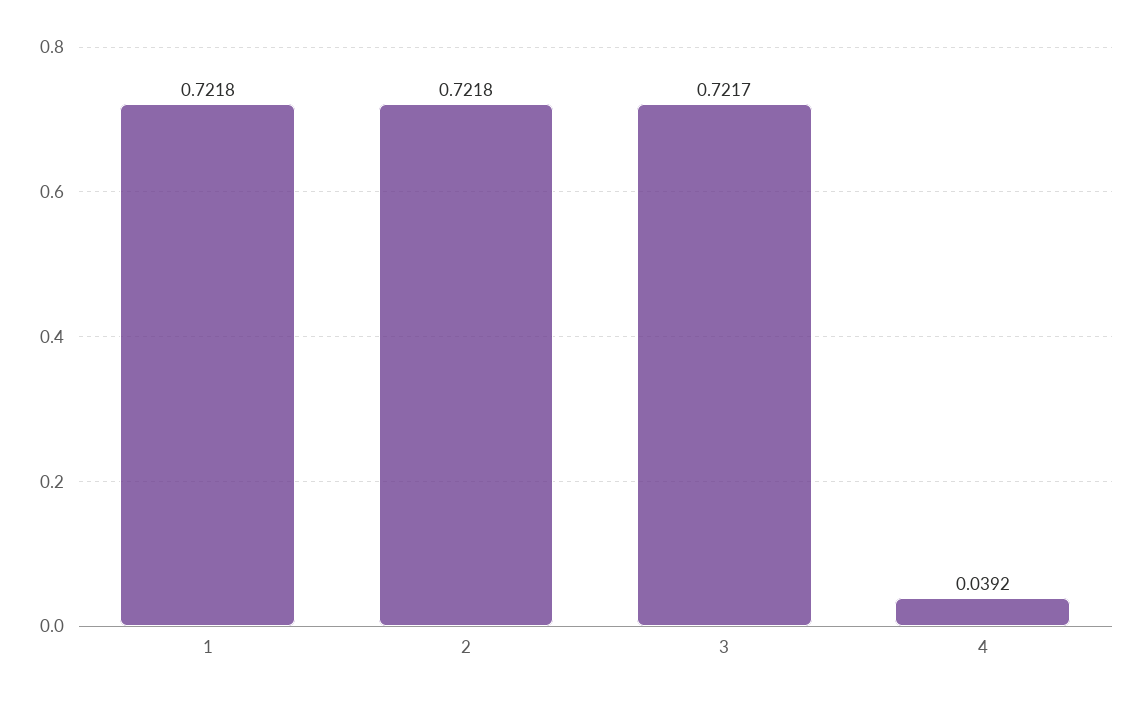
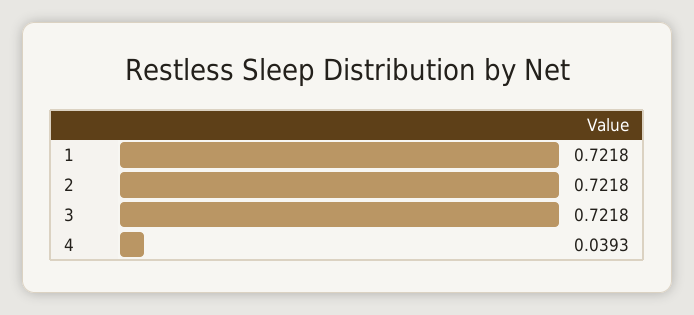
  {
    "1": 0.7218,
    "2": 0.7218,
-   "3": 0.7217,
+   "3": 0.7218,
-   "4": 0.0392
+   "4": 0.0393
  }

